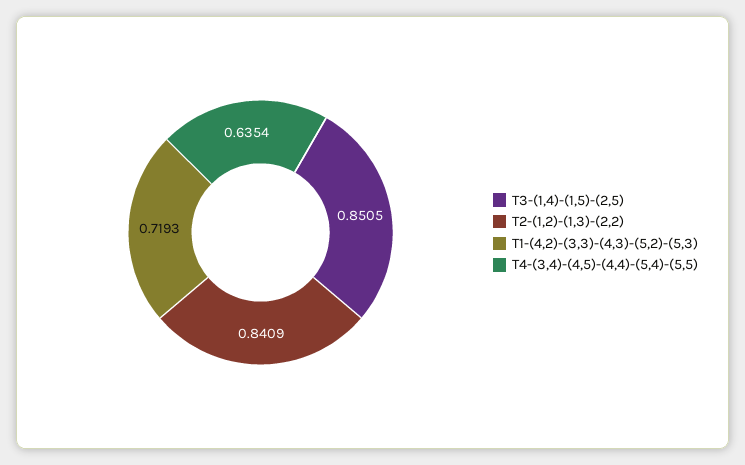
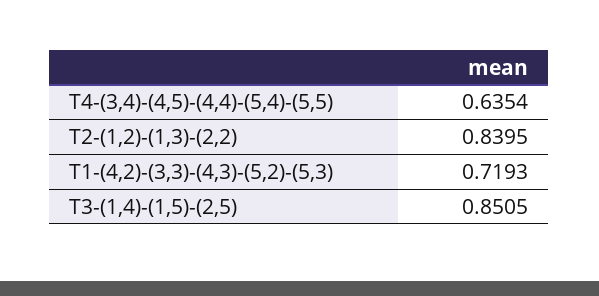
  {
    "T3-(1,4)-(1,5)-(2,5)": 0.8505,
-   "T2-(1,2)-(1,3)-(2,2)": 0.8409,
+   "T2-(1,2)-(1,3)-(2,2)": 0.8395,
    "T1-(4,2)-(3,3)-(4,3)-(5,2)-(5,3)": 0.7193,
    "T4-(3,4)-(4,5)-(4,4)-(5,4)-(5,5)": 0.6354
  }

